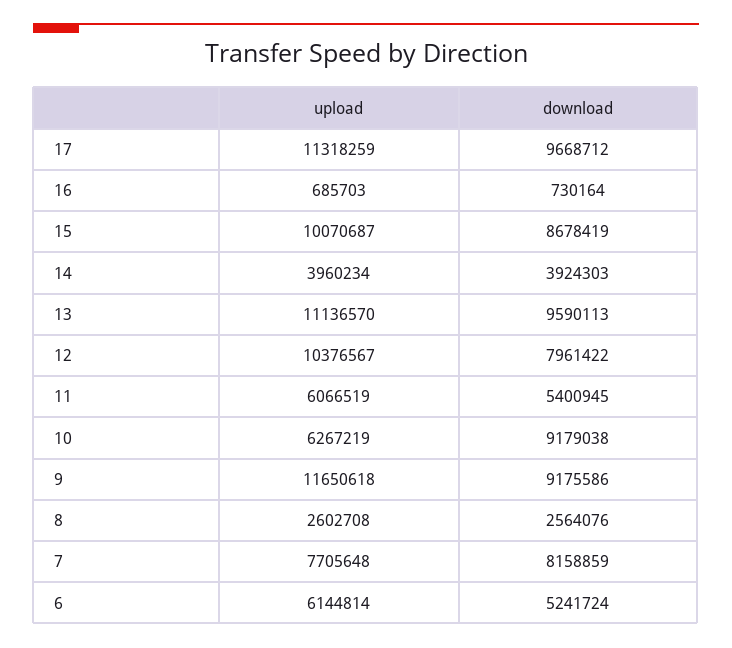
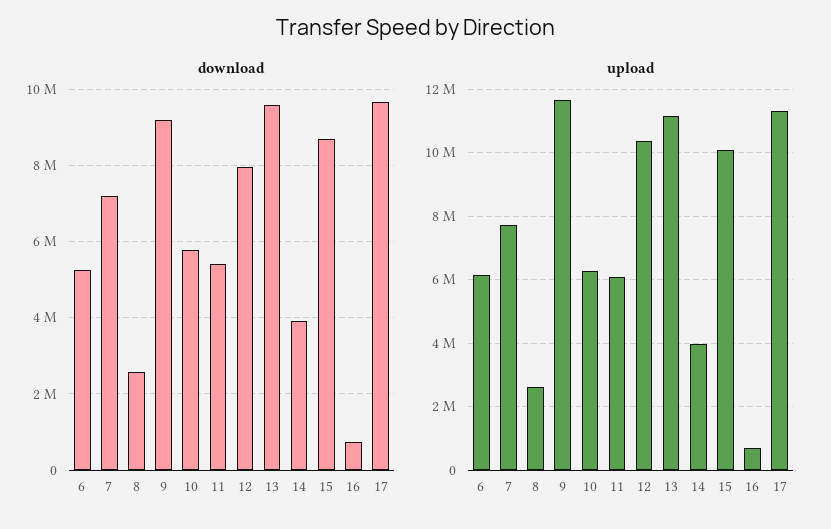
  {
    "upload": {
      "17": 11318259,
      "16": 685703,
      "15": 10070687,
      "14": 3960234,
      "13": 11136570,
      "12": 10376567,
      "11": 6066519,
      "10": 6267219,
      "9": 11650618,
      "8": 2602708,
      "7": 7705648,
      "6": 6144814
    },
    "download": {
      "17": 9668712,
      "16": 730164,
      "15": 8678419,
      "14": 3924303,
      "13": 9590113,
      "12": 7961422,
      "11": 5400945,
-     "10": 9179038,
+     "10": 5800000,
      "9": 9175586,
      "8": 2564076,
-     "7": 8158859,
+     "7": 7200000,
      "6": 5241724
    }
  }

